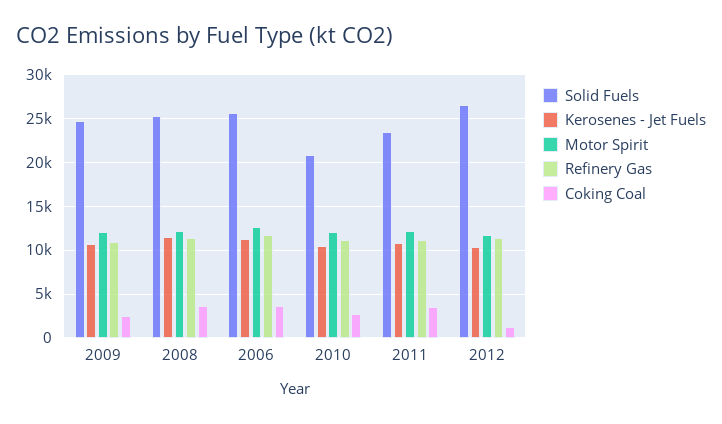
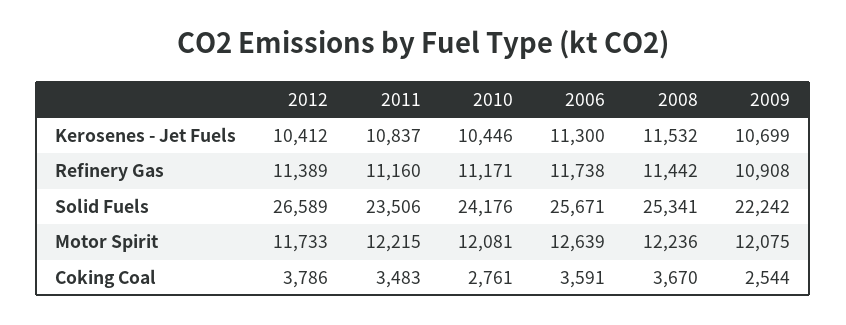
  {
    "Solid Fuels": {
-     "2009": 25000,
+     "2009": 22242,
      "2008": 25341,
      "2006": 25671,
-     "2010": 21000,
+     "2010": 24176,
      "2011": 23506,
      "2012": 26589
    },
    "Kerosenes - Jet Fuels": {
      "2009": 10699,
      "2008": 11532,
      "2006": 11300,
      "2010": 10446,
      "2011": 10837,
      "2012": 10412
    },
    "Motor Spirit": {
      "2009": 12075,
      "2008": 12236,
      "2006": 12639,
      "2010": 12081,
      "2011": 12215,
      "2012": 11733
    },
    "Refinery Gas": {
      "2009": 10908,
      "2008": 11442,
      "2006": 11738,
      "2010": 11171,
      "2011": 11160,
      "2012": 11389
    },
    "Coking Coal": {
      "2009": 2544,
      "2008": 3670,
      "2006": 3591,
      "2010": 2761,
      "2011": 3483,
-     "2012": 1000
+     "2012": 3786
    }
  }

